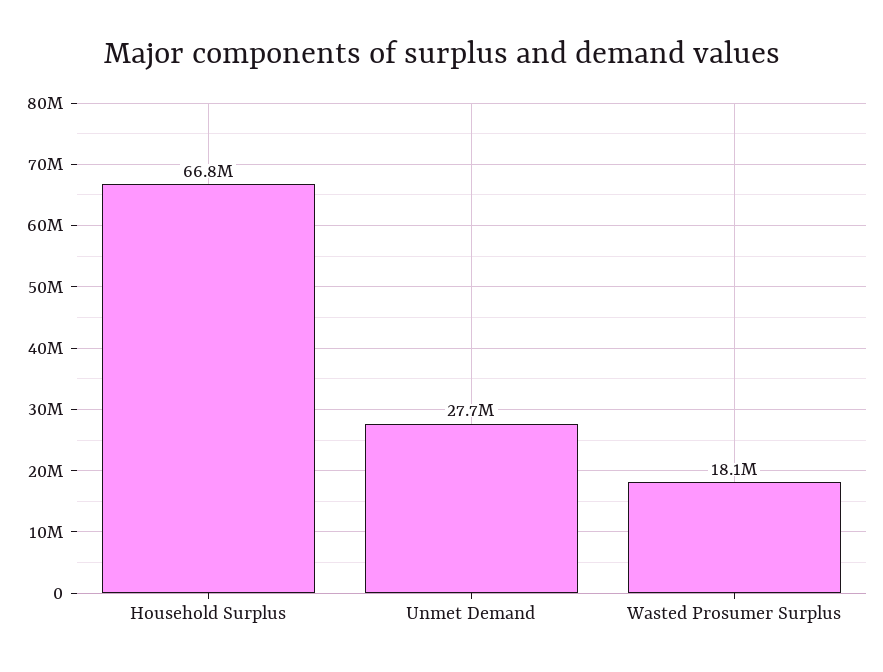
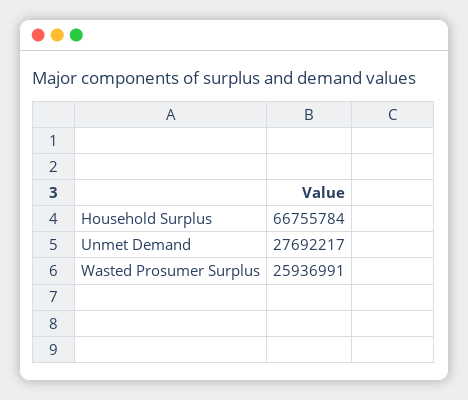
  {
    "Household Surplus": 66755784,
    "Unmet Demand": 27692217,
-   "Wasted Prosumer Surplus": 18100000
+   "Wasted Prosumer Surplus": 25936991
  }

